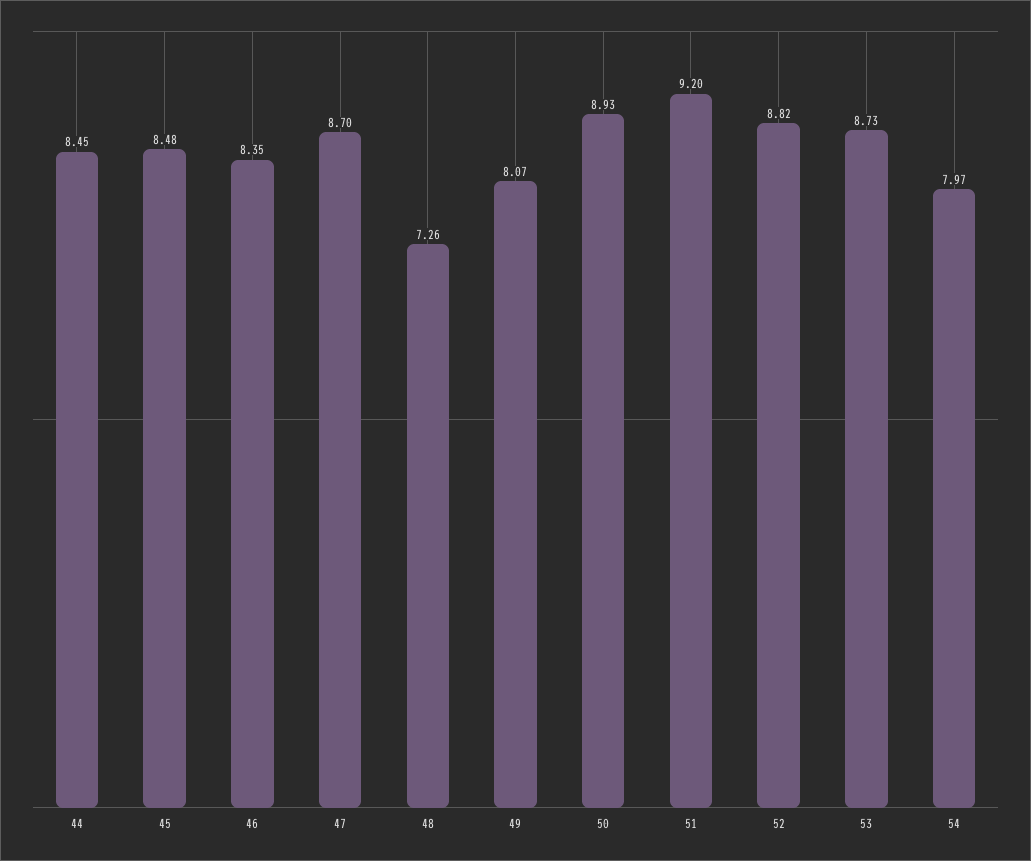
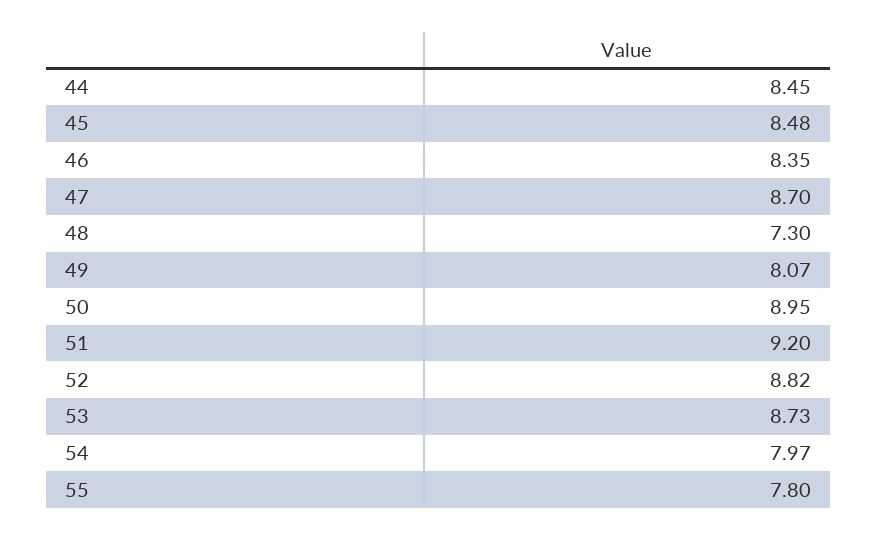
  {
    "44": 8.45,
    "45": 8.48,
    "46": 8.35,
    "47": 8.7,
-   "48": 7.26,
+   "48": 7.3,
    "49": 8.07,
-   "50": 8.93,
+   "50": 8.95,
    "51": 9.2,
    "52": 8.82,
    "53": 8.73,
-   "54": 7.97
+   "54": 7.97,
+   "55": 7.8
  }

